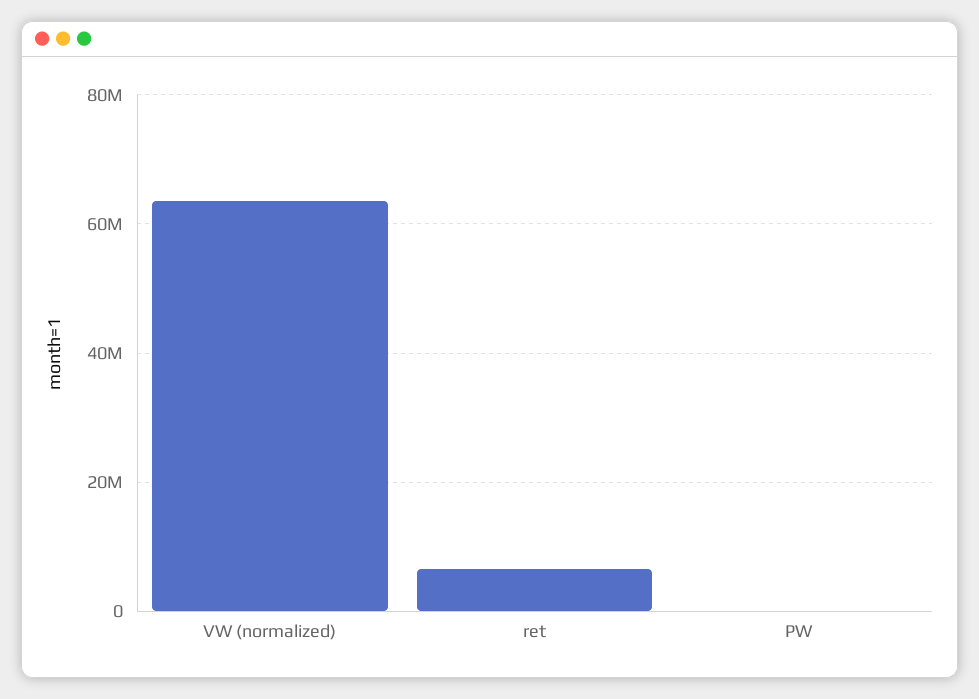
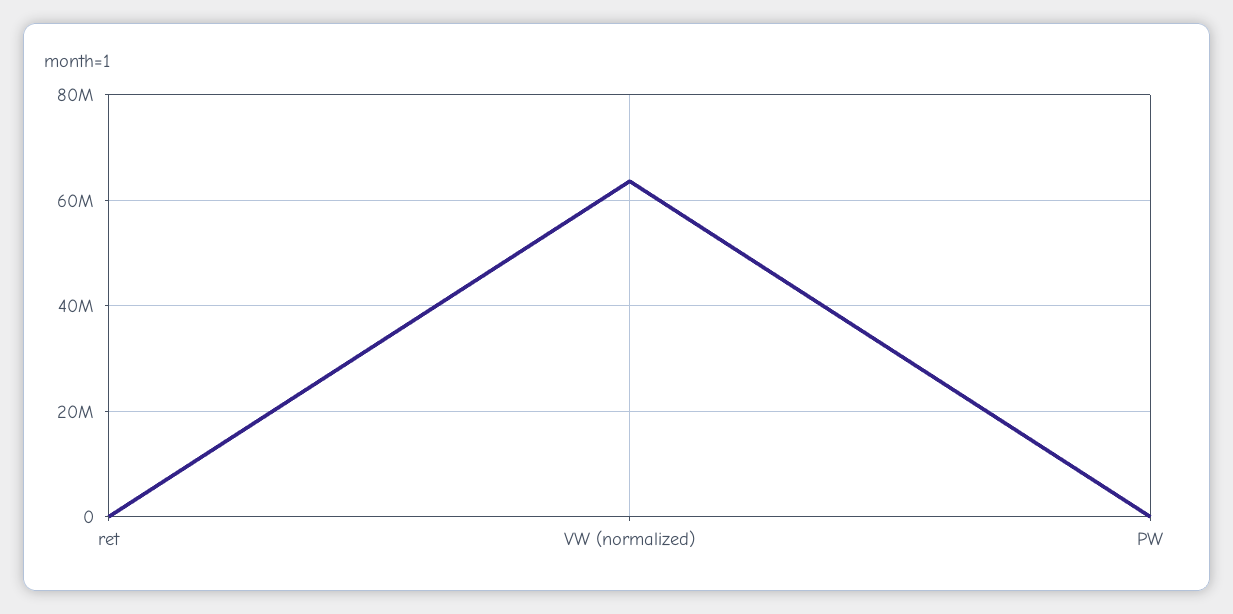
  {
    "VW (normalized)": 64000000,
-   "ret": 6000000,
+   "ret": 0,
    "PW": 0
  }

